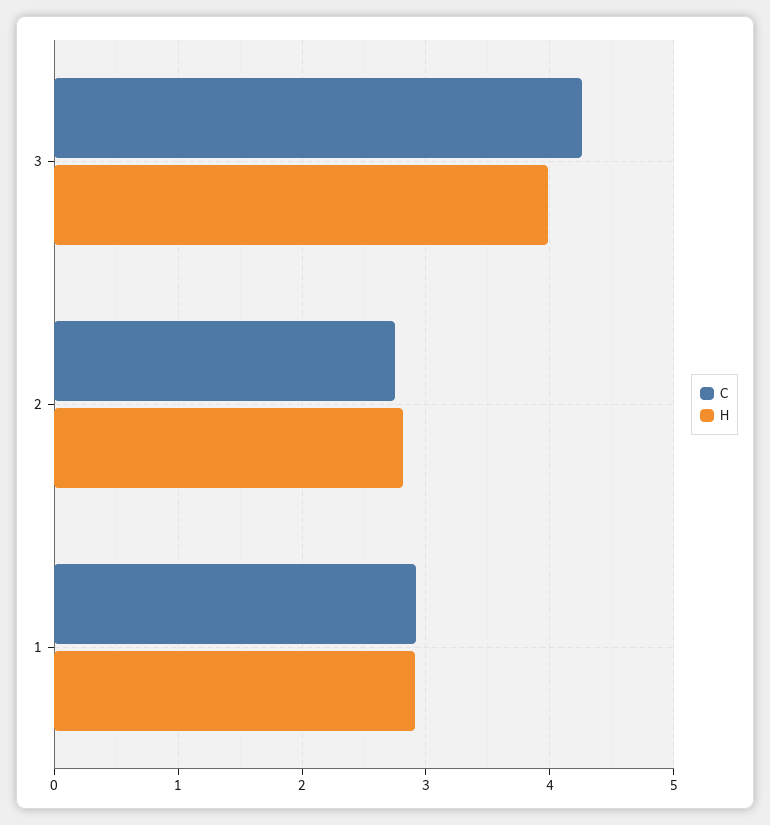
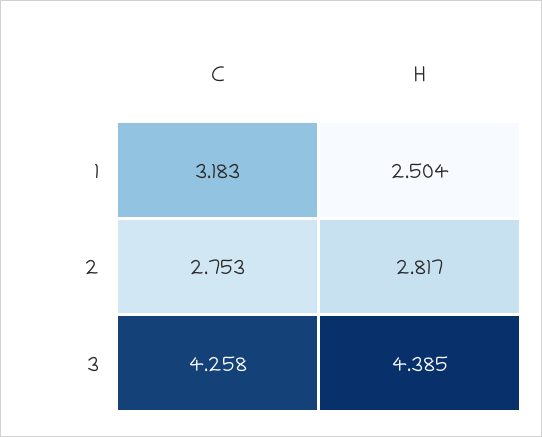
  {
    "C": {
      "3": 4.258,
      "2": 2.753,
-     "1": 2.9
+     "1": 3.183
    },
    "H": {
-     "3": 4,
+     "3": 4.385,
      "2": 2.817,
-     "1": 2.9
+     "1": 2.504
    }
  }

